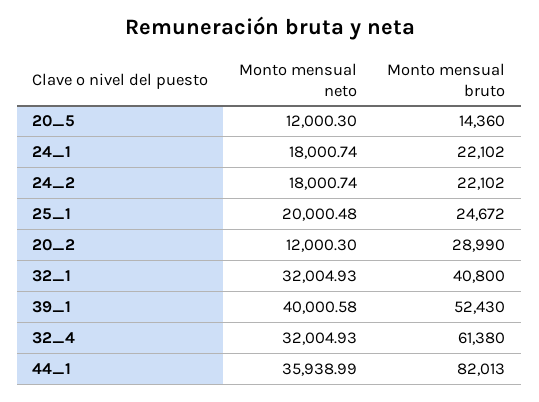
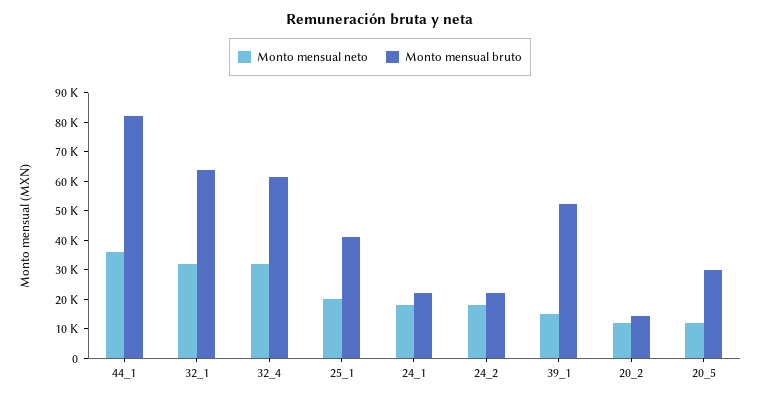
  {
    "Monto mensual neto": {
      "20_5": 12000.3,
      "24_1": 18000.74,
      "24_2": 18000.74,
      "25_1": 20000.48,
      "20_2": 12000.3,
      "32_1": 32004.93,
-     "39_1": 40000.58,
+     "39_1": 15000,
      "32_4": 32004.93,
      "44_1": 35938.99
    },
    "Monto mensual bruto": {
-     "20_5": 14360,
+     "20_5": 30000,
      "24_1": 22102,
      "24_2": 22102,
-     "25_1": 24672,
+     "25_1": 40000,
-     "20_2": 28990,
+     "20_2": 15000,
-     "32_1": 40800,
+     "32_1": 65000,
      "39_1": 52430,
      "32_4": 61380,
      "44_1": 82013
    }
  }

